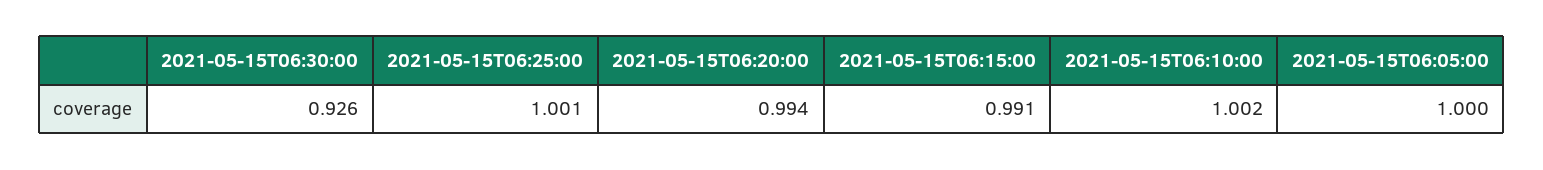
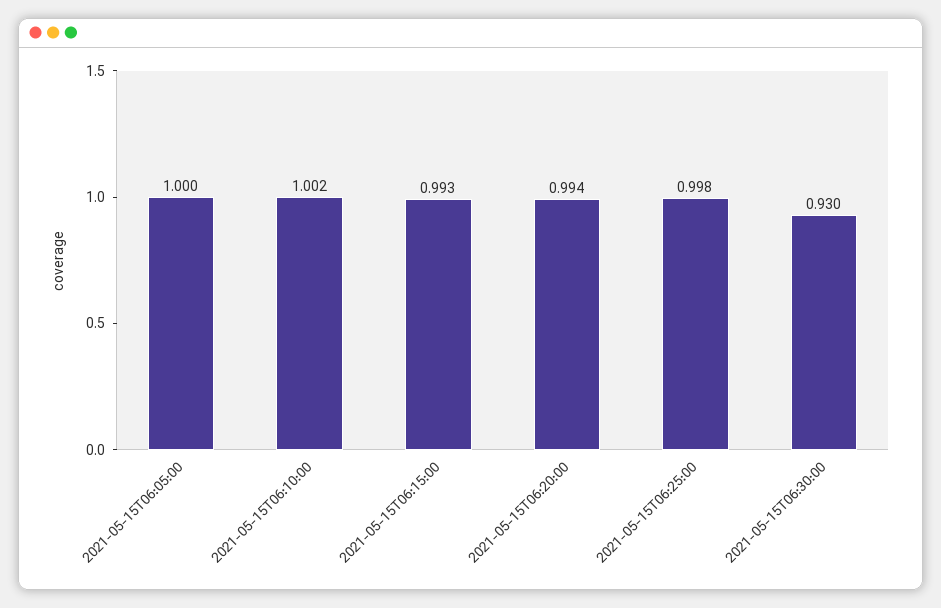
  {
-   "2021-05-15T06:30:00": 0.926,
+   "2021-05-15T06:30:00": 0.93,
-   "2021-05-15T06:25:00": 1.001,
+   "2021-05-15T06:25:00": 0.998,
    "2021-05-15T06:20:00": 0.994,
-   "2021-05-15T06:15:00": 0.991,
+   "2021-05-15T06:15:00": 0.993,
    "2021-05-15T06:10:00": 1.002,
    "2021-05-15T06:05:00": 1
  }

